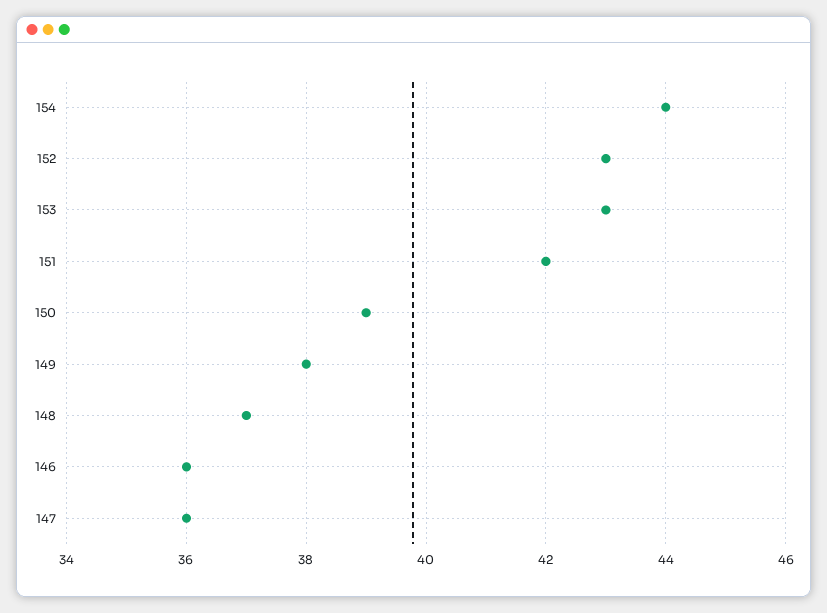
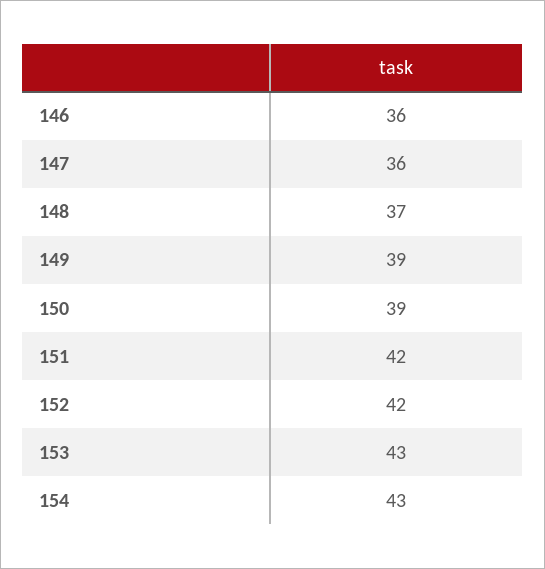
  {
-   "154": 44,
+   "154": 43,
-   "152": 43,
+   "152": 42,
    "153": 43,
    "151": 42,
    "150": 39,
-   "149": 38,
+   "149": 39,
    "148": 37,
    "146": 36,
    "147": 36
  }

